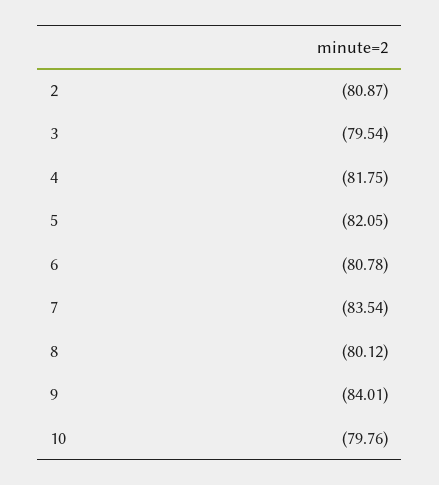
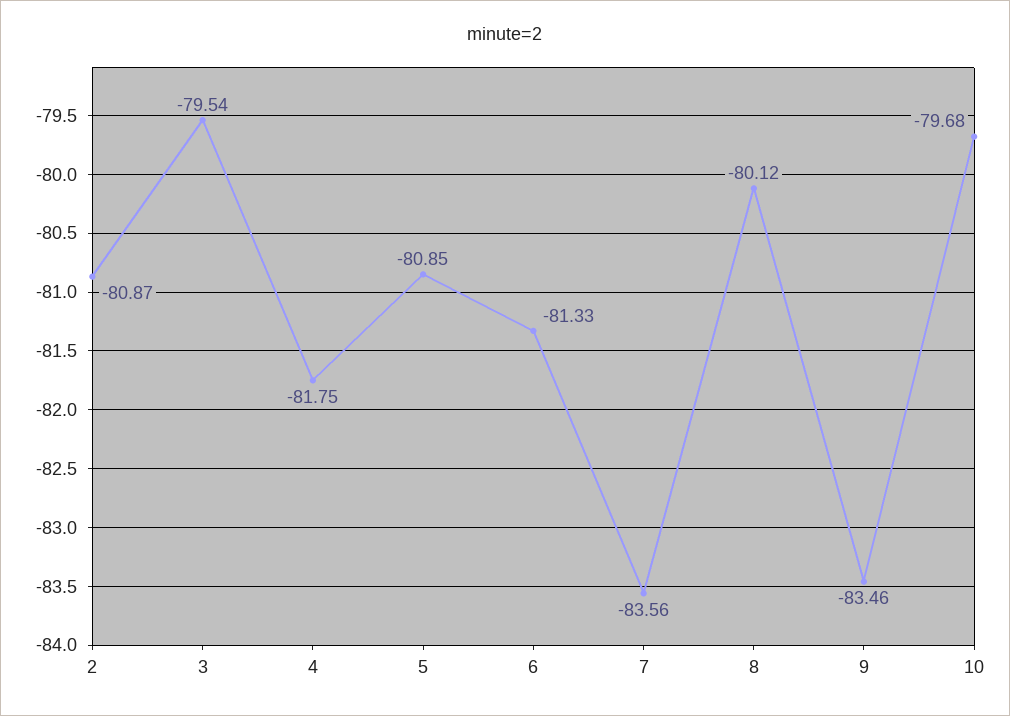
  {
    "2": -80.87,
    "3": -79.54,
    "4": -81.75,
-   "5": -82.05,
+   "5": -80.85,
-   "6": -80.78,
+   "6": -81.33,
-   "7": -83.54,
+   "7": -83.56,
    "8": -80.12,
-   "9": -84.01,
+   "9": -83.46,
-   "10": -79.76
+   "10": -79.68
  }

